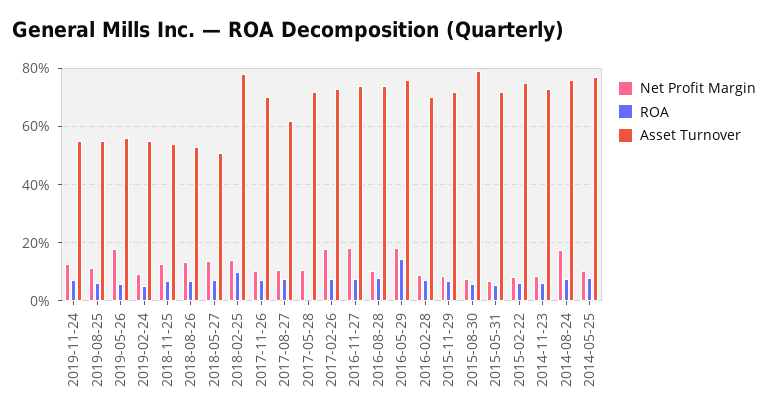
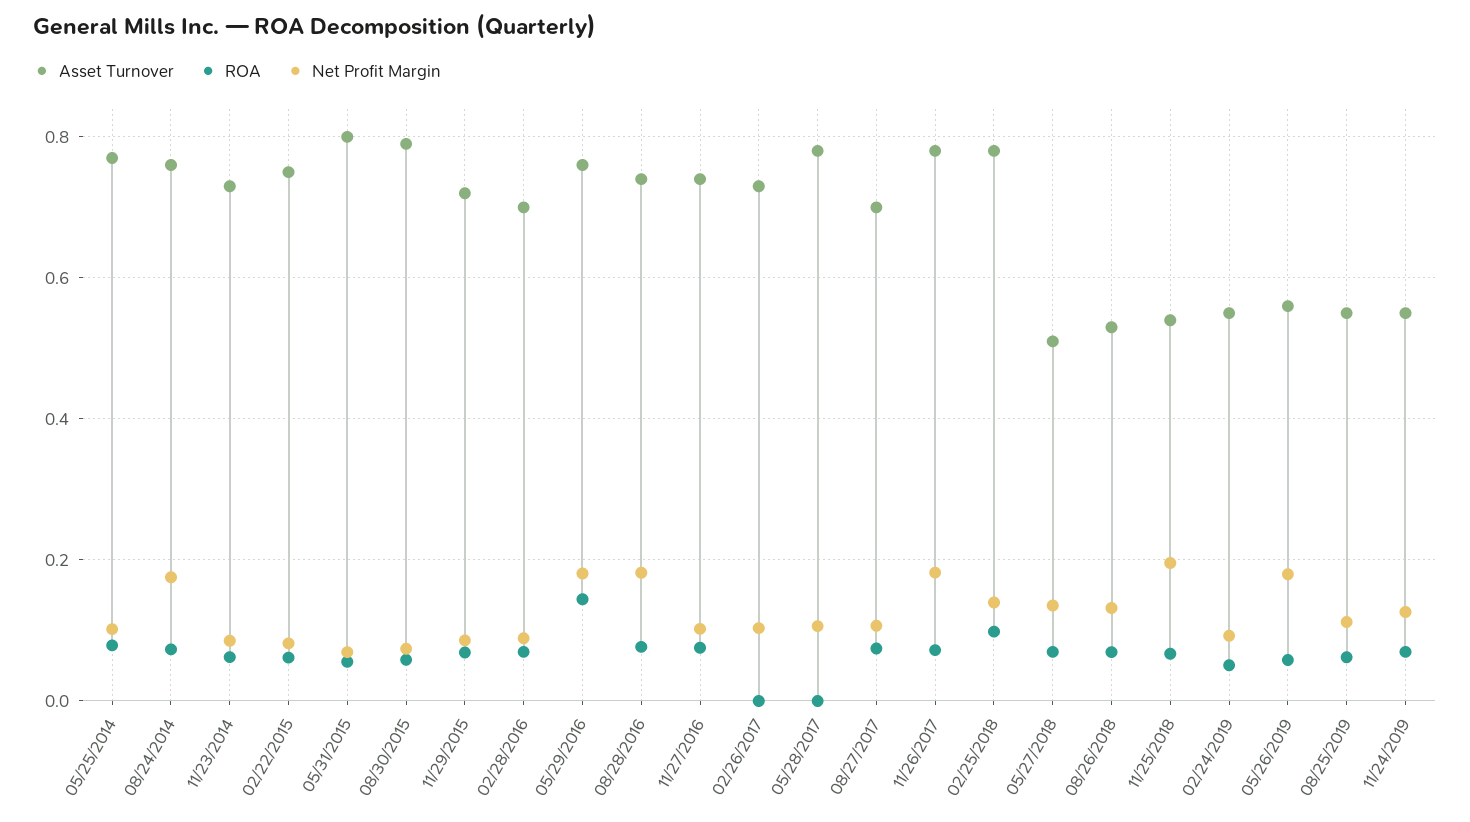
  {
    "Net Profit Margin": {
      "2019-11-24": 0.12,
      "2019-08-25": 0.12,
      "2019-05-26": 0.18,
      "2019-02-24": 0.1,
-     "2018-11-25": 0.125,
+     "2018-11-25": 0.2,
      "2018-08-26": 0.14,
      "2018-05-27": 0.14,
      "2018-02-25": 0.14,
-     "2017-11-26": 0.1,
+     "2017-11-26": 0.18,
      "2017-08-27": 0.1,
      "2017-05-28": 0.1,
-     "2017-02-26": 0.175,
+     "2017-02-26": 0.1,
-     "2016-11-27": 0.175,
+     "2016-11-27": 0.1,
-     "2016-08-28": 0.1,
+     "2016-08-28": 0.18,
      "2016-05-29": 0.18,
      "2016-02-28": 0.08,
      "2015-11-29": 0.08,
      "2015-08-30": 0.08,
      "2015-05-31": 0.06,
      "2015-02-22": 0.08,
      "2014-11-23": 0.08,
      "2014-08-24": 0.18,
      "2014-05-25": 0.1
    },
    "ROA": {
      "2019-11-24": 0.06,
      "2019-08-25": 0.06,
      "2019-05-26": 0.06,
      "2019-02-24": 0.06,
      "2018-11-25": 0.06,
      "2018-08-26": 0.06,
      "2018-05-27": 0.06,
      "2018-02-25": 0.1,
      "2017-11-26": 0.08,
      "2017-08-27": 0.08,
      "2017-05-28": 0,
-     "2017-02-26": 0.075,
+     "2017-02-26": 0,
      "2016-11-27": 0.08,
      "2016-08-28": 0.08,
      "2016-05-29": 0.14,
      "2016-02-28": 0.06,
      "2015-11-29": 0.06,
      "2015-08-30": 0.06,
      "2015-05-31": 0.06,
      "2015-02-22": 0.06,
      "2014-11-23": 0.06,
      "2014-08-24": 0.08,
      "2014-05-25": 0.08
    },
    "Asset Turnover": {
      "2019-11-24": 0.56,
      "2019-08-25": 0.56,
      "2019-05-26": 0.56,
      "2019-02-24": 0.56,
      "2018-11-25": 0.54,
      "2018-08-26": 0.54,
      "2018-05-27": 0.52,
      "2018-02-25": 0.78,
-     "2017-11-26": 0.7,
+     "2017-11-26": 0.78,
-     "2017-08-27": 0.625,
+     "2017-08-27": 0.7,
-     "2017-05-28": 0.725,
+     "2017-05-28": 0.78,
      "2017-02-26": 0.74,
      "2016-11-27": 0.74,
      "2016-08-28": 0.74,
      "2016-05-29": 0.76,
      "2016-02-28": 0.7,
      "2015-11-29": 0.72,
      "2015-08-30": 0.8,
-     "2015-05-31": 0.725,
+     "2015-05-31": 0.8,
      "2015-02-22": 0.76,
      "2014-11-23": 0.74,
      "2014-08-24": 0.76,
      "2014-05-25": 0.78
    }
  }

